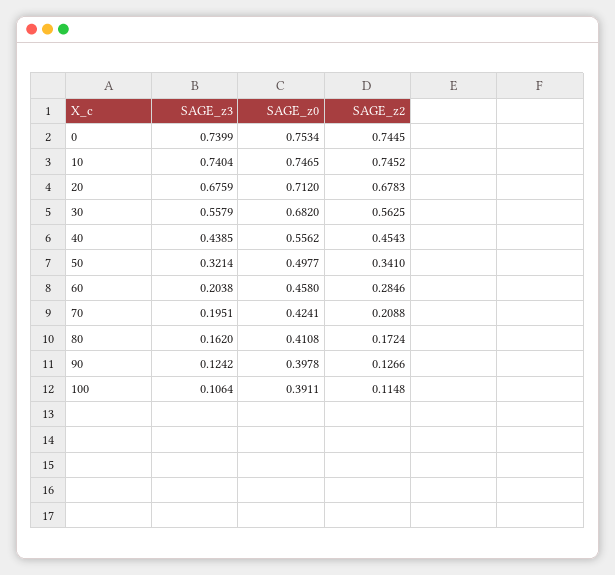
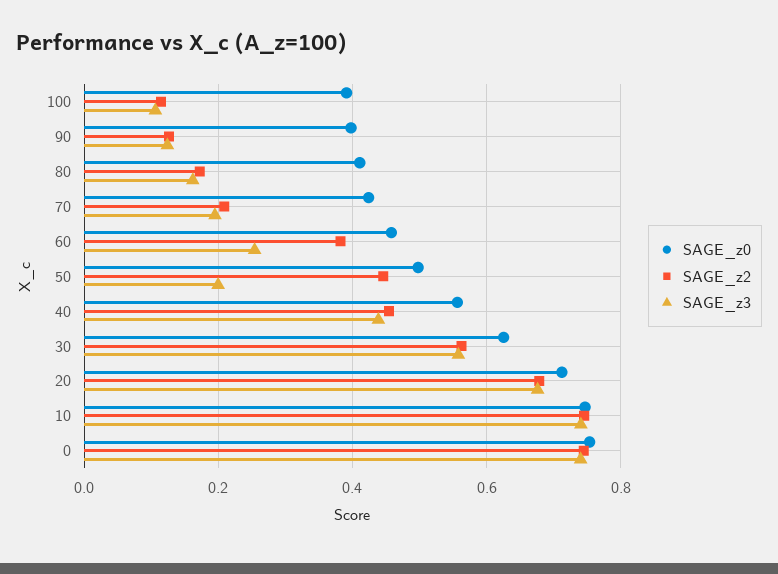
  {
    "SAGE_z3": {
      "0": 0.7399,
      "10": 0.7404,
      "20": 0.6759,
      "30": 0.5579,
      "40": 0.4385,
-     "50": 0.3214,
+     "50": 0.2,
-     "60": 0.2038,
+     "60": 0.26,
      "70": 0.1951,
      "80": 0.162,
      "90": 0.1242,
      "100": 0.1064
    },
    "SAGE_z0": {
      "0": 0.7534,
      "10": 0.7465,
      "20": 0.712,
-     "30": 0.682,
+     "30": 0.62,
      "40": 0.5562,
      "50": 0.4977,
      "60": 0.458,
      "70": 0.4241,
      "80": 0.4108,
      "90": 0.3978,
      "100": 0.3911
    },
    "SAGE_z2": {
      "0": 0.7445,
      "10": 0.7452,
      "20": 0.6783,
      "30": 0.5625,
      "40": 0.4543,
-     "50": 0.341,
+     "50": 0.44,
-     "60": 0.2846,
+     "60": 0.38,
      "70": 0.2088,
      "80": 0.1724,
      "90": 0.1266,
      "100": 0.1148
    }
  }

